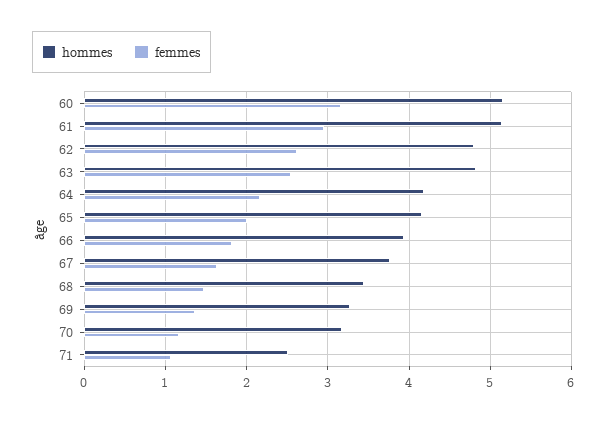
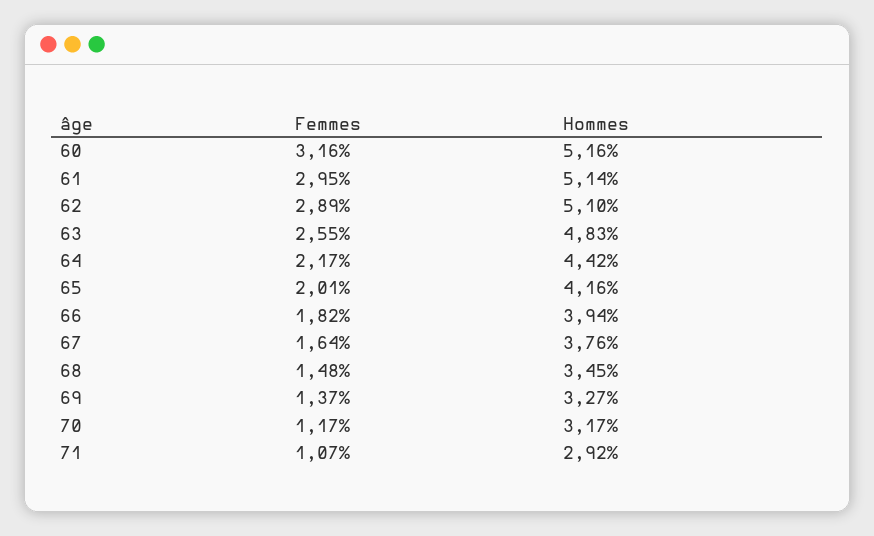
  {
    "hommes": {
      "60": 5.16,
      "61": 5.14,
-     "62": 4.8,
+     "62": 5.1,
      "63": 4.83,
-     "64": 4.2,
+     "64": 4.42,
      "65": 4.16,
      "66": 3.94,
      "67": 3.76,
      "68": 3.45,
      "69": 3.27,
      "70": 3.17,
-     "71": 2.5
+     "71": 2.92
    },
    "femmes": {
      "60": 3.16,
      "61": 2.95,
-     "62": 2.6,
+     "62": 2.89,
      "63": 2.55,
      "64": 2.17,
      "65": 2.01,
      "66": 1.82,
      "67": 1.64,
      "68": 1.48,
      "69": 1.37,
      "70": 1.17,
      "71": 1.07
    }
  }

